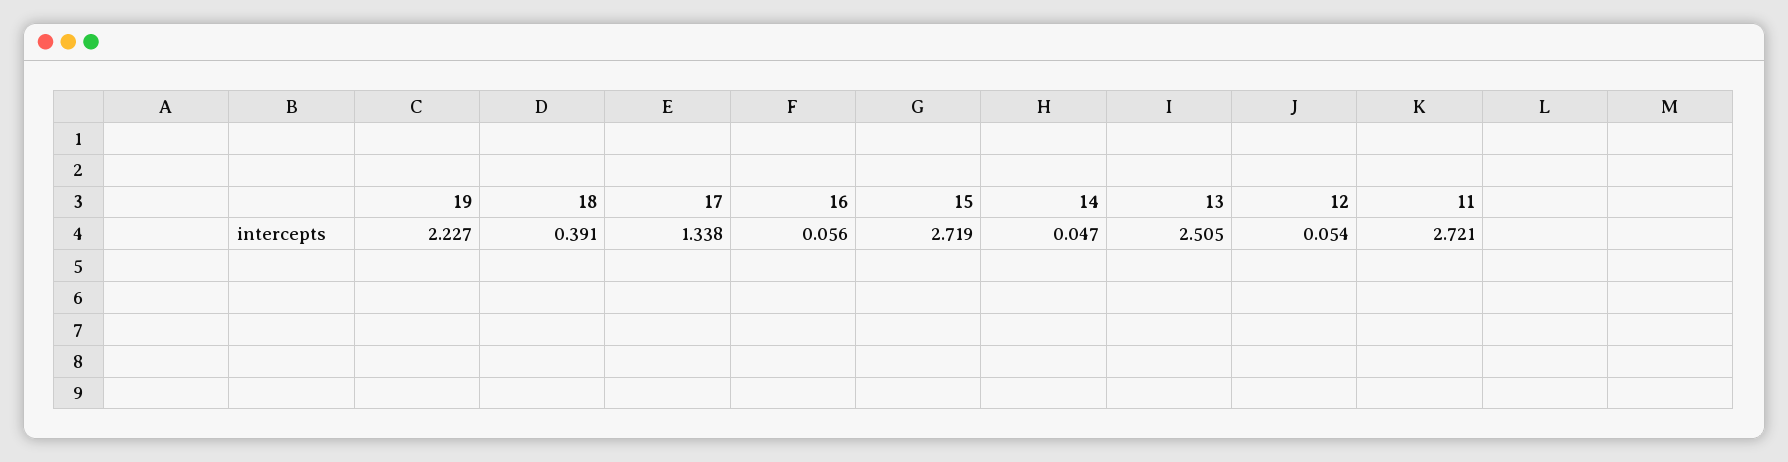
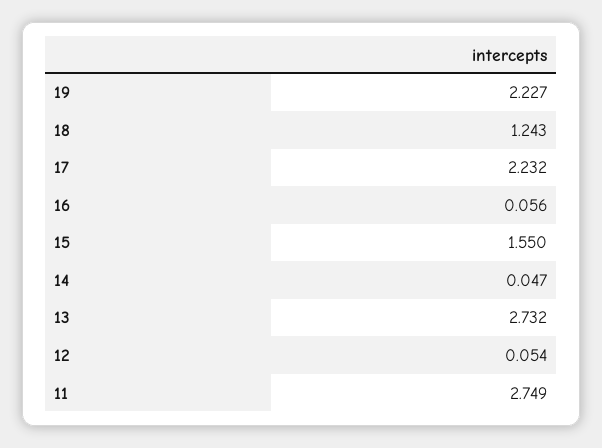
  {
    "19": 2.227,
-   "18": 0.391,
+   "18": 1.243,
-   "17": 1.338,
+   "17": 2.232,
    "16": 0.056,
-   "15": 2.719,
+   "15": 1.55,
    "14": 0.047,
-   "13": 2.505,
+   "13": 2.732,
    "12": 0.054,
-   "11": 2.721
+   "11": 2.749
  }

